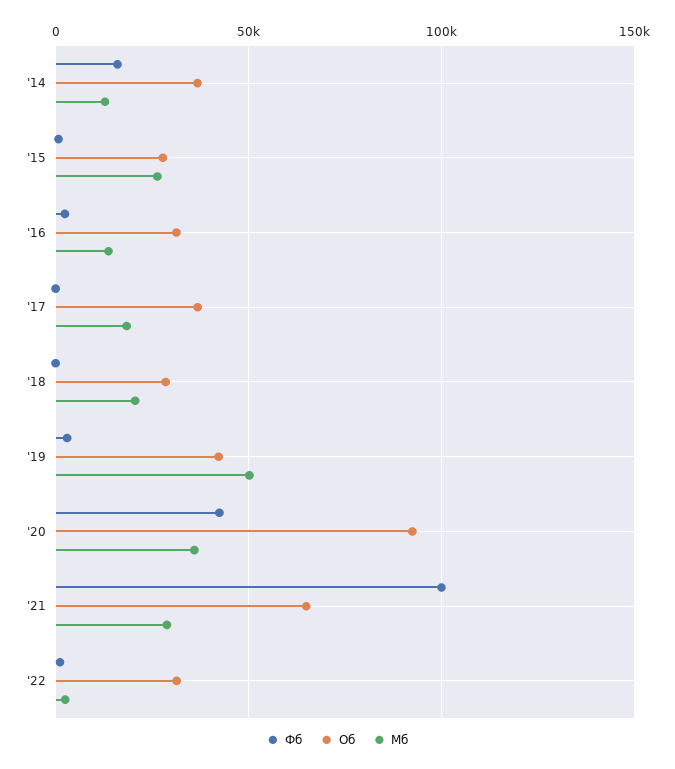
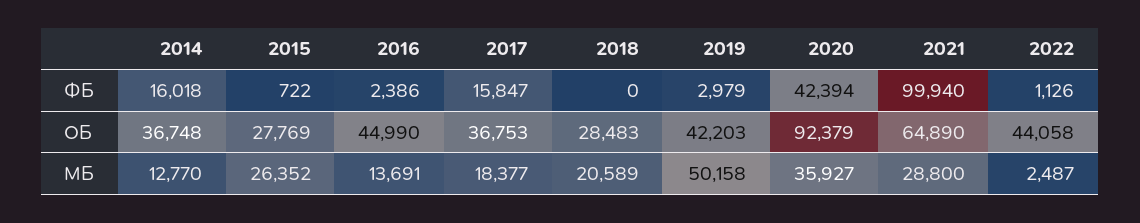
  {
    "Фб": {
      "'14": 16018,
      "'15": 722,
      "'16": 2386,
-     "'17": 0,
+     "'17": 15847,
      "'18": 0,
      "'19": 2979,
      "'20": 42394,
      "'21": 99940,
      "'22": 1126
    },
    "Об": {
      "'14": 36748,
      "'15": 27769,
-     "'16": 30000,
+     "'16": 44990,
      "'17": 36753,
      "'18": 28483,
      "'19": 42203,
      "'20": 92379,
      "'21": 64890,
-     "'22": 30000
+     "'22": 44058
    },
    "Мб": {
      "'14": 12770,
      "'15": 26352,
      "'16": 13691,
      "'17": 18377,
      "'18": 20589,
      "'19": 50158,
      "'20": 35927,
      "'21": 28800,
      "'22": 2487
    }
  }

